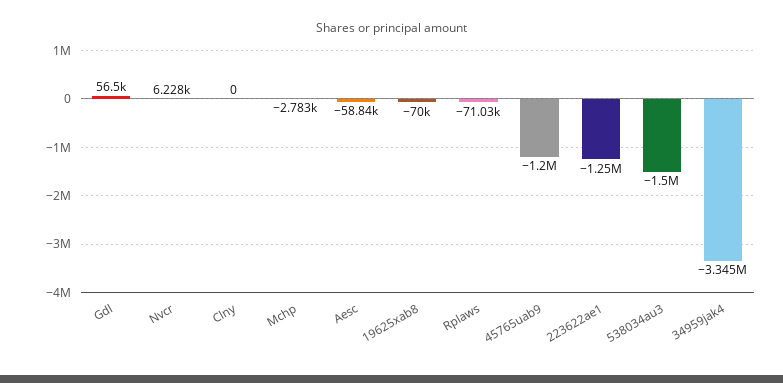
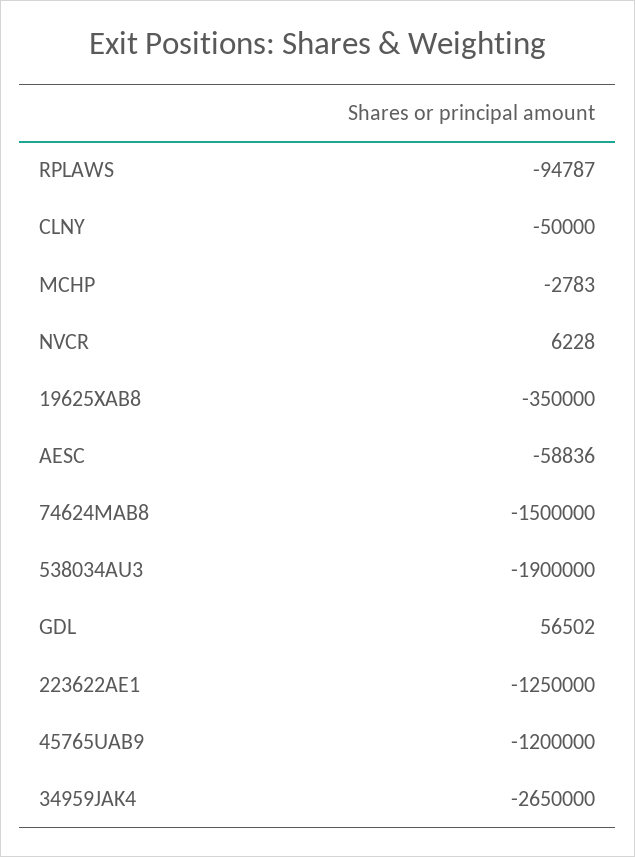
  {
    "Gdl": 56502,
    "Nvcr": 6228,
-   "Clny": 0,
+   "Clny": -50000,
    "Mchp": -2783,
    "Aesc": -58836,
-   "19625xab8": -70000,
+   "19625xab8": -350000,
-   "Rplaws": -71030,
+   "Rplaws": -94787,
    "45765uab9": -1200000,
    "223622ae1": -1250000,
-   "538034au3": -1500000,
+   "538034au3": -1900000,
-   "34959jak4": -3345000
+   "34959jak4": -2650000,
+   "74624MAB8": -1500000
  }

